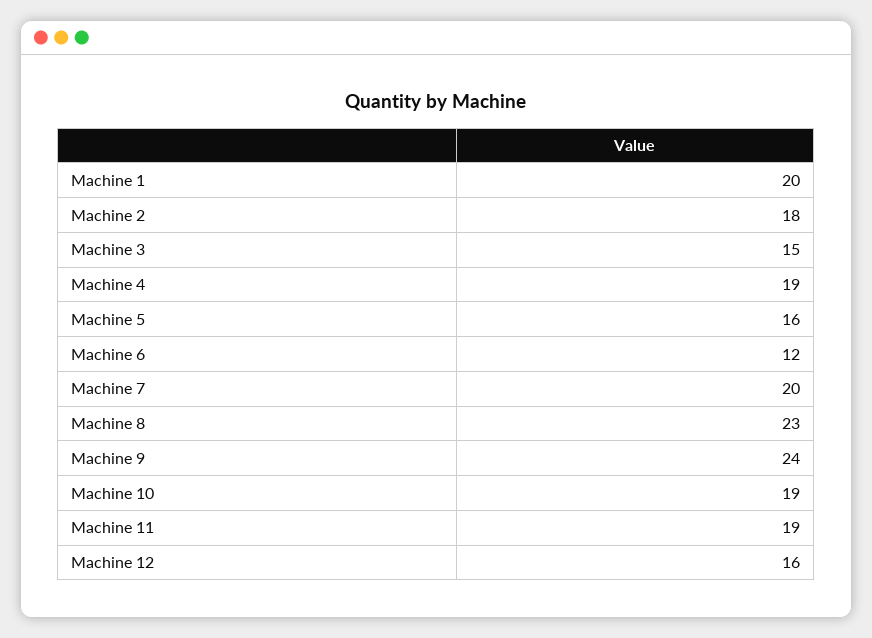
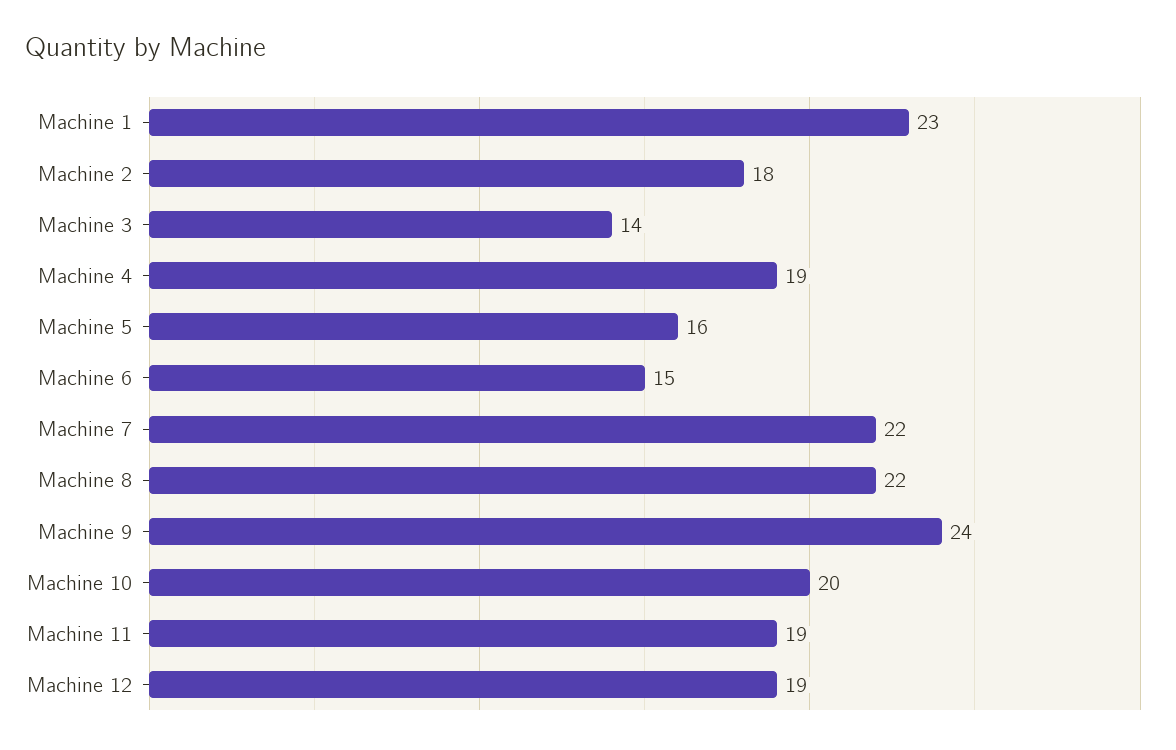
  {
-   "Machine 1": 20,
+   "Machine 1": 23,
    "Machine 2": 18,
-   "Machine 3": 15,
+   "Machine 3": 14,
    "Machine 4": 19,
    "Machine 5": 16,
-   "Machine 6": 12,
+   "Machine 6": 15,
-   "Machine 7": 20,
+   "Machine 7": 22,
-   "Machine 8": 23,
+   "Machine 8": 22,
    "Machine 9": 24,
-   "Machine 10": 19,
+   "Machine 10": 20,
    "Machine 11": 19,
-   "Machine 12": 16
+   "Machine 12": 19
  }

